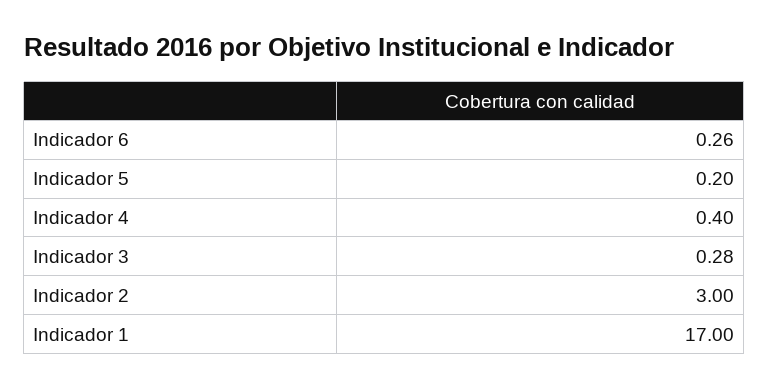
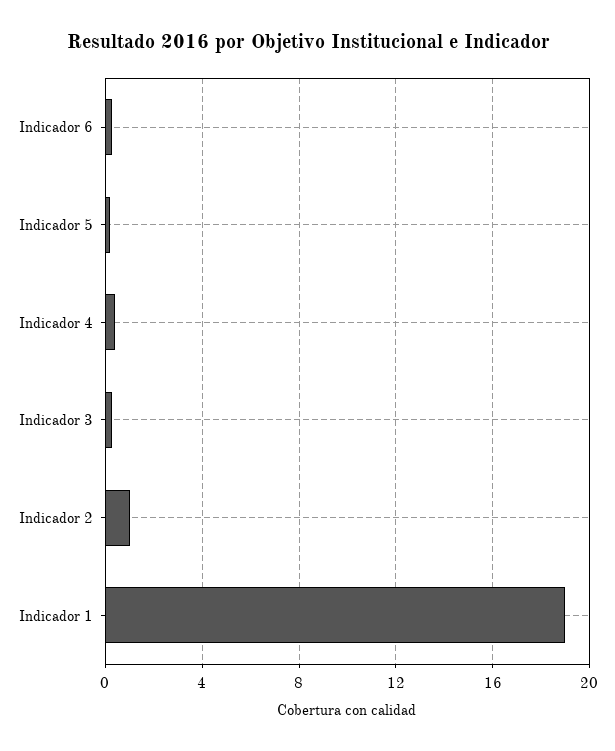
  {
    "Indicador 6": 0.26,
    "Indicador 5": 0.2,
    "Indicador 4": 0.4,
    "Indicador 3": 0.28,
-   "Indicador 2": 3,
+   "Indicador 2": 1,
-   "Indicador 1": 17
+   "Indicador 1": 19
  }

